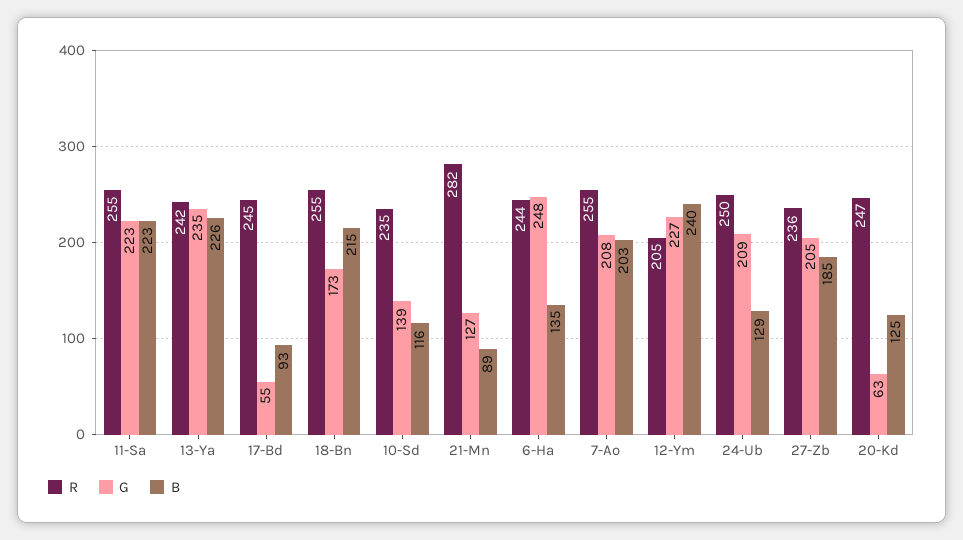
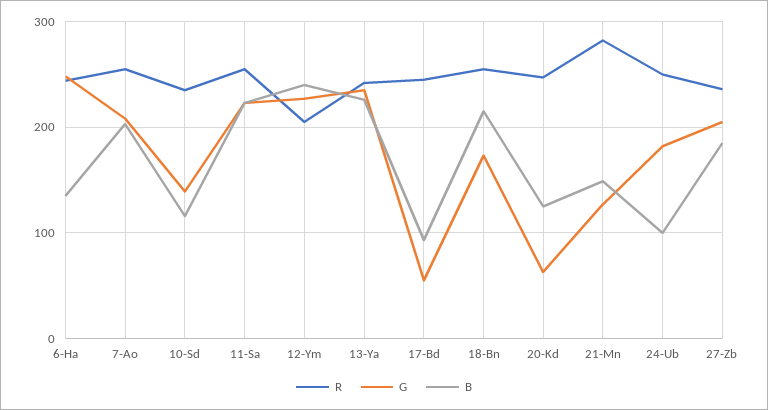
  {
    "R": {
      "11-Sa": 255,
      "13-Ya": 242,
      "17-Bd": 245,
      "18-Bn": 255,
      "10-Sd": 235,
      "21-Mn": 282,
      "6-Ha": 244,
      "7-Ao": 255,
      "12-Ym": 205,
      "24-Ub": 250,
      "27-Zb": 236,
      "20-Kd": 247
    },
    "G": {
      "11-Sa": 223,
      "13-Ya": 235,
      "17-Bd": 55,
      "18-Bn": 173,
      "10-Sd": 139,
      "21-Mn": 127,
      "6-Ha": 248,
      "7-Ao": 208,
      "12-Ym": 227,
-     "24-Ub": 209,
+     "24-Ub": 180,
      "27-Zb": 205,
      "20-Kd": 63
    },
    "B": {
      "11-Sa": 223,
      "13-Ya": 226,
      "17-Bd": 93,
      "18-Bn": 215,
      "10-Sd": 116,
-     "21-Mn": 89,
+     "21-Mn": 150,
      "6-Ha": 135,
      "7-Ao": 203,
      "12-Ym": 240,
-     "24-Ub": 129,
+     "24-Ub": 100,
      "27-Zb": 185,
      "20-Kd": 125
    }
  }

